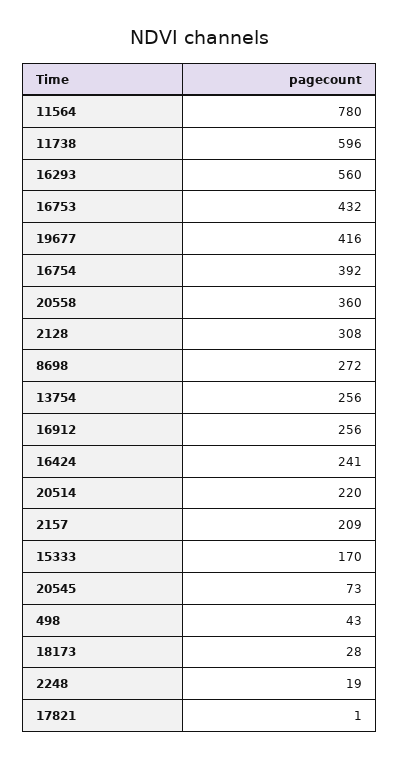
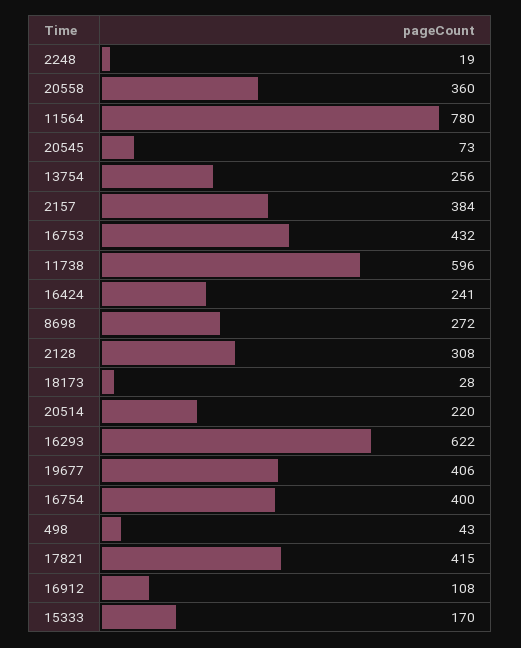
  {
    "11564": 780,
    "11738": 596,
-   "16293": 560,
+   "16293": 622,
    "16753": 432,
-   "19677": 416,
+   "19677": 406,
-   "16754": 392,
+   "16754": 400,
    "20558": 360,
    "2128": 308,
    "8698": 272,
    "13754": 256,
-   "16912": 256,
+   "16912": 108,
    "16424": 241,
    "20514": 220,
-   "2157": 209,
+   "2157": 384,
    "15333": 170,
    "20545": 73,
    "498": 43,
    "18173": 28,
    "2248": 19,
-   "17821": 1
+   "17821": 415
  }

